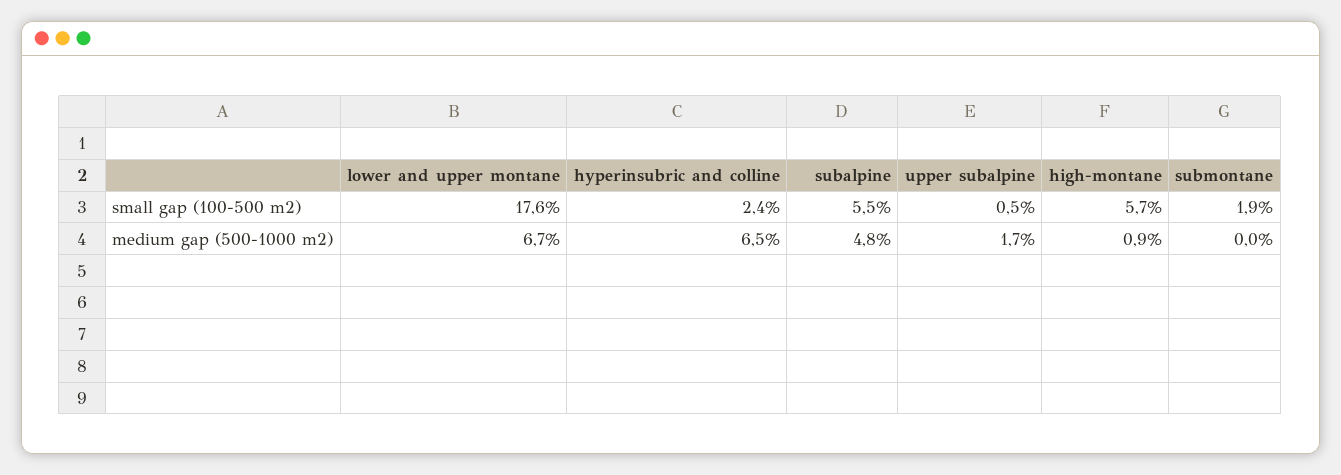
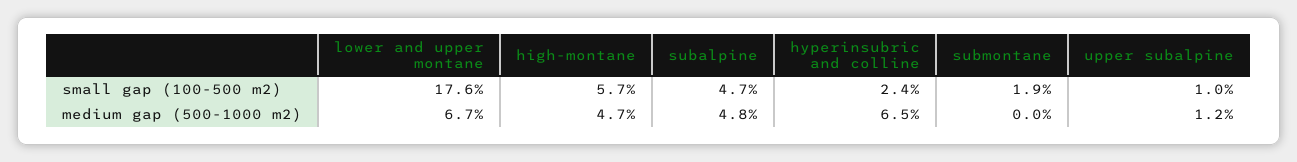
  {
    "lower and upper montane": {
      "small gap (100-500 m2)": 17.6,
      "medium gap (500-1000 m2)": 6.7
    },
    "hyperinsubric and colline": {
      "small gap (100-500 m2)": 2.4,
      "medium gap (500-1000 m2)": 6.5
    },
    "subalpine": {
-     "small gap (100-500 m2)": 5.5,
+     "small gap (100-500 m2)": 4.7,
      "medium gap (500-1000 m2)": 4.8
    },
    "upper subalpine": {
-     "small gap (100-500 m2)": 0.5,
+     "small gap (100-500 m2)": 1,
-     "medium gap (500-1000 m2)": 1.7
+     "medium gap (500-1000 m2)": 1.2
    },
    "high-montane": {
      "small gap (100-500 m2)": 5.7,
-     "medium gap (500-1000 m2)": 0.9
+     "medium gap (500-1000 m2)": 4.7
    },
    "submontane": {
      "small gap (100-500 m2)": 1.9,
      "medium gap (500-1000 m2)": 0
    }
  }

